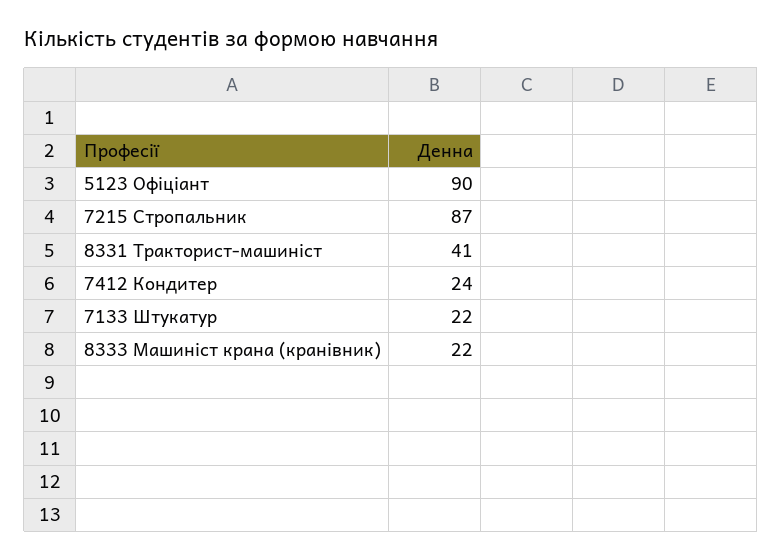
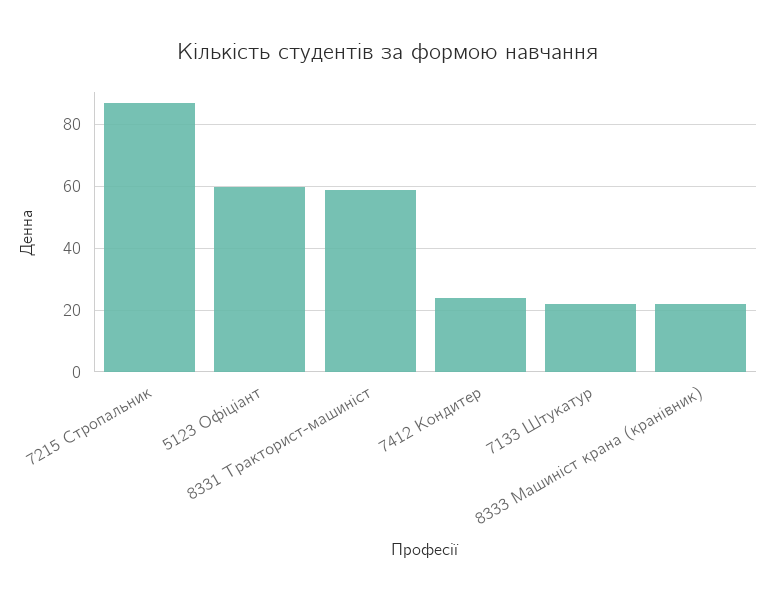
  {
-   "5123 Офіціант": 90,
+   "5123 Офіціант": 60,
    "7215 Стропальник": 87,
-   "8331 Тракторист-машиніст": 41,
+   "8331 Тракторист-машиніст": 60,
    "7412 Кондитер": 24,
    "7133 Штукатур": 22,
    "8333 Машиніст крана (кранівник)": 22
  }

